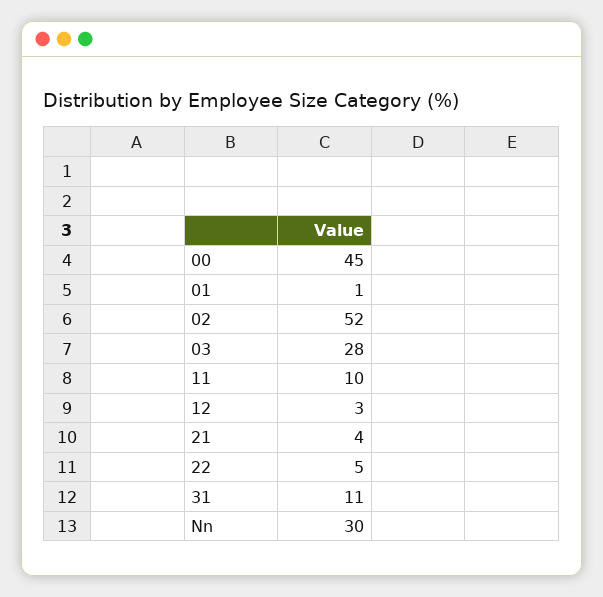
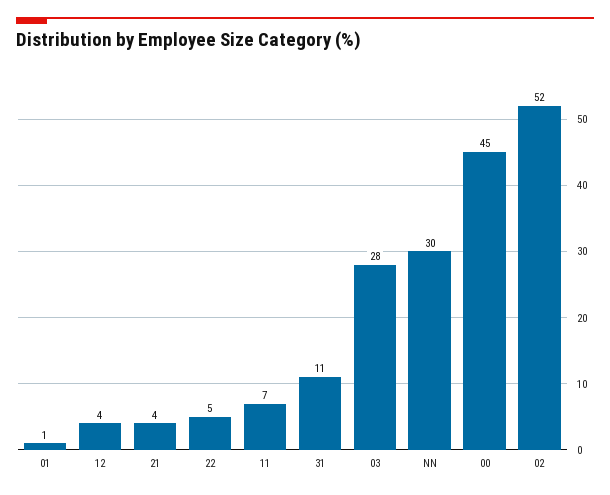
  {
    "00": 45,
    "01": 1,
    "02": 52,
    "03": 28,
-   "11": 10,
+   "11": 7,
-   "12": 3,
+   "12": 4,
    "21": 4,
    "22": 5,
    "31": 11,
    "Nn": 30
  }

